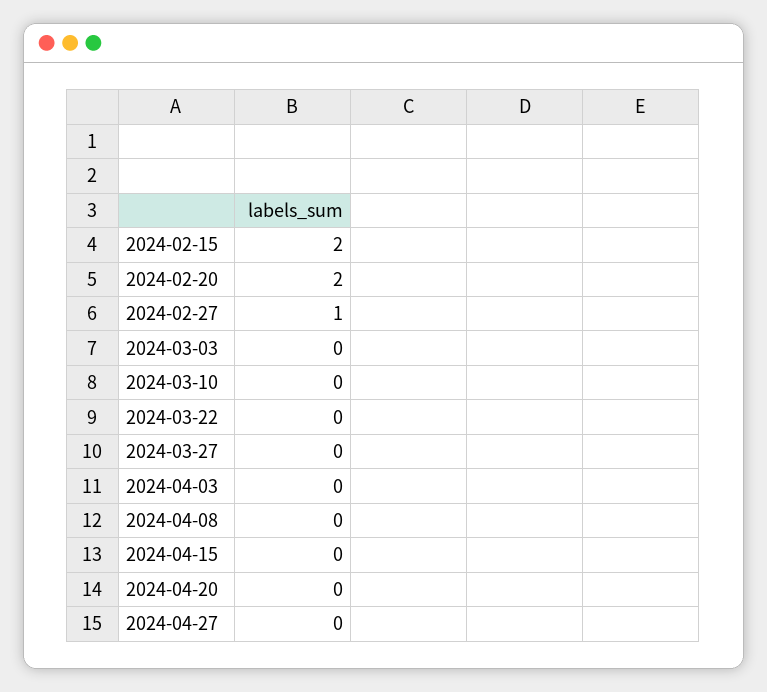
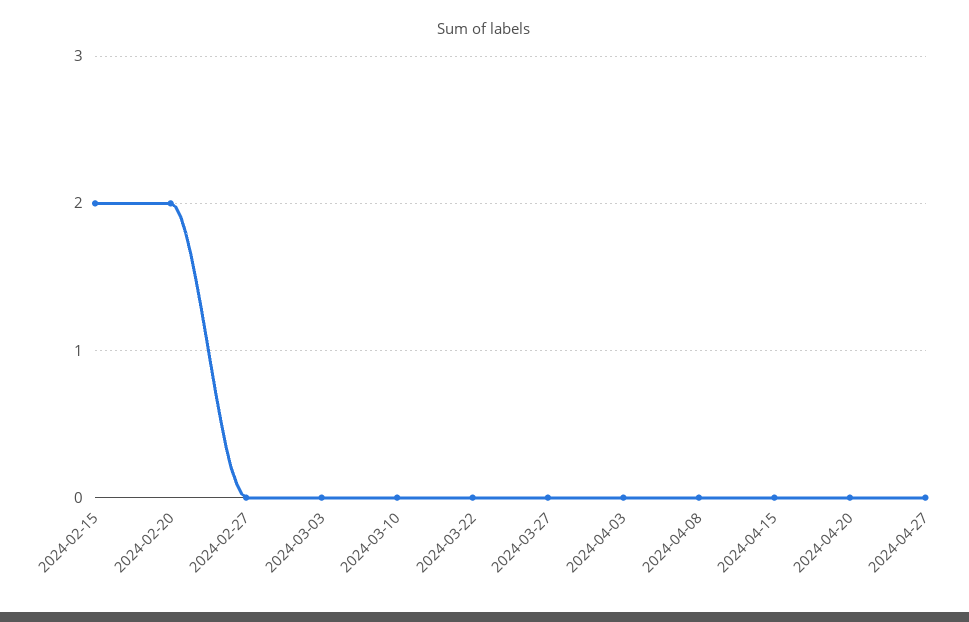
  {
    "2024-02-15": 2,
    "2024-02-20": 2,
-   "2024-02-27": 1,
+   "2024-02-27": 0,
    "2024-03-03": 0,
    "2024-03-10": 0,
    "2024-03-22": 0,
    "2024-03-27": 0,
    "2024-04-03": 0,
    "2024-04-08": 0,
    "2024-04-15": 0,
    "2024-04-20": 0,
    "2024-04-27": 0
  }

